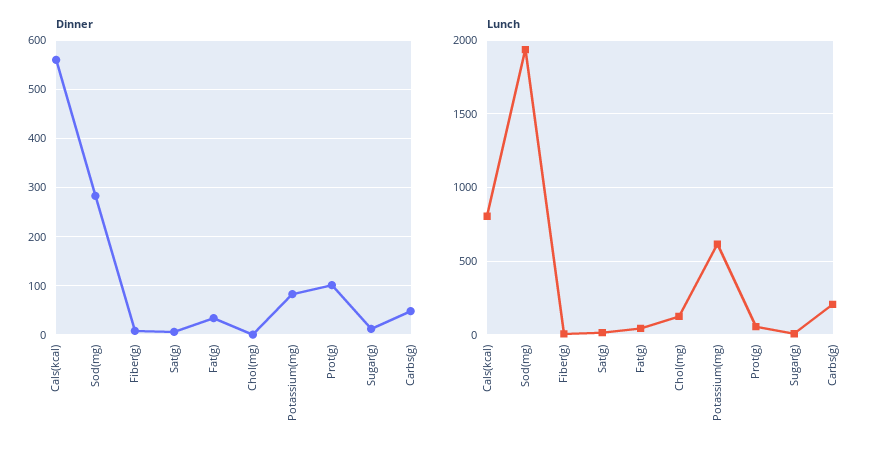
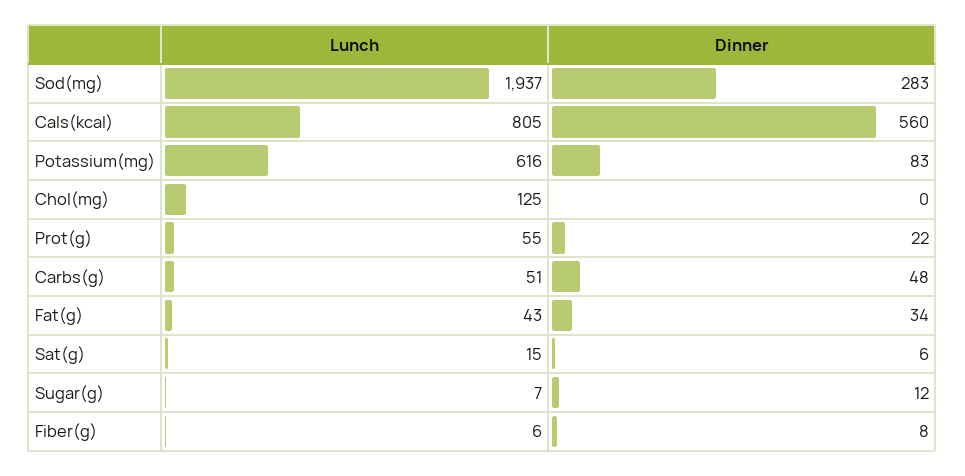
  {
    "Dinner": {
      "Cals(kcal)": 560,
      "Sod(mg)": 283,
      "Fiber(g)": 8,
      "Sat(g)": 6,
      "Fat(g)": 34,
      "Chol(mg)": 0,
      "Potassium(mg)": 83,
-     "Prot(g)": 100,
+     "Prot(g)": 22,
      "Sugar(g)": 12,
      "Carbs(g)": 48
    },
    "Lunch": {
      "Cals(kcal)": 805,
      "Sod(mg)": 1937,
      "Fiber(g)": 6,
      "Sat(g)": 15,
      "Fat(g)": 43,
      "Chol(mg)": 125,
      "Potassium(mg)": 616,
      "Prot(g)": 55,
      "Sugar(g)": 7,
-     "Carbs(g)": 200
+     "Carbs(g)": 51
    }
  }

